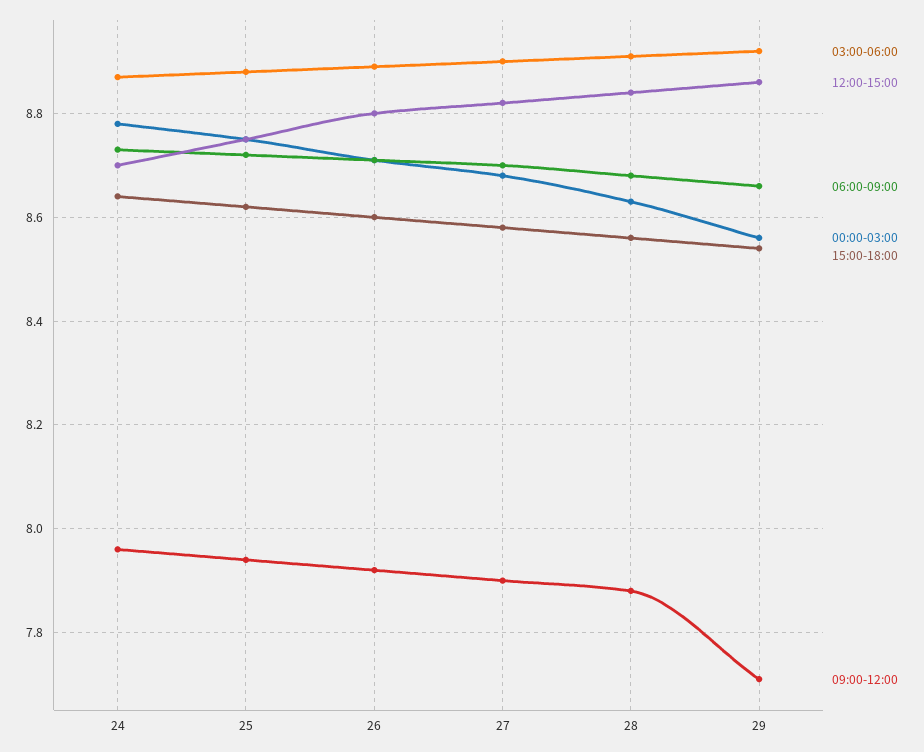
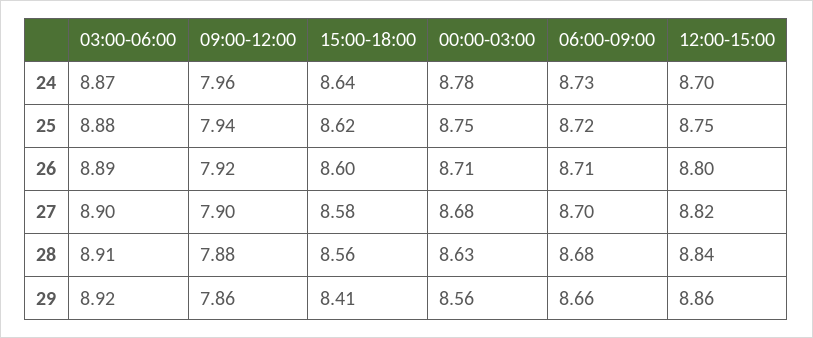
  {
    "03:00-06:00": {
      "24": 8.87,
      "25": 8.88,
      "26": 8.89,
      "27": 8.9,
      "28": 8.91,
      "29": 8.92
    },
    "12:00-15:00": {
      "24": 8.7,
      "25": 8.75,
      "26": 8.8,
      "27": 8.82,
      "28": 8.84,
      "29": 8.86
    },
    "06:00-09:00": {
      "24": 8.73,
      "25": 8.72,
      "26": 8.71,
      "27": 8.7,
      "28": 8.68,
      "29": 8.66
    },
    "00:00-03:00": {
      "24": 8.78,
      "25": 8.75,
      "26": 8.71,
      "27": 8.68,
      "28": 8.63,
      "29": 8.56
    },
    "15:00-18:00": {
      "24": 8.64,
      "25": 8.62,
      "26": 8.6,
      "27": 8.58,
      "28": 8.56,
-     "29": 8.55
+     "29": 8.41
    },
    "09:00-12:00": {
      "24": 7.96,
      "25": 7.94,
      "26": 7.92,
      "27": 7.9,
      "28": 7.88,
-     "29": 7.7
+     "29": 7.86
    }
  }

